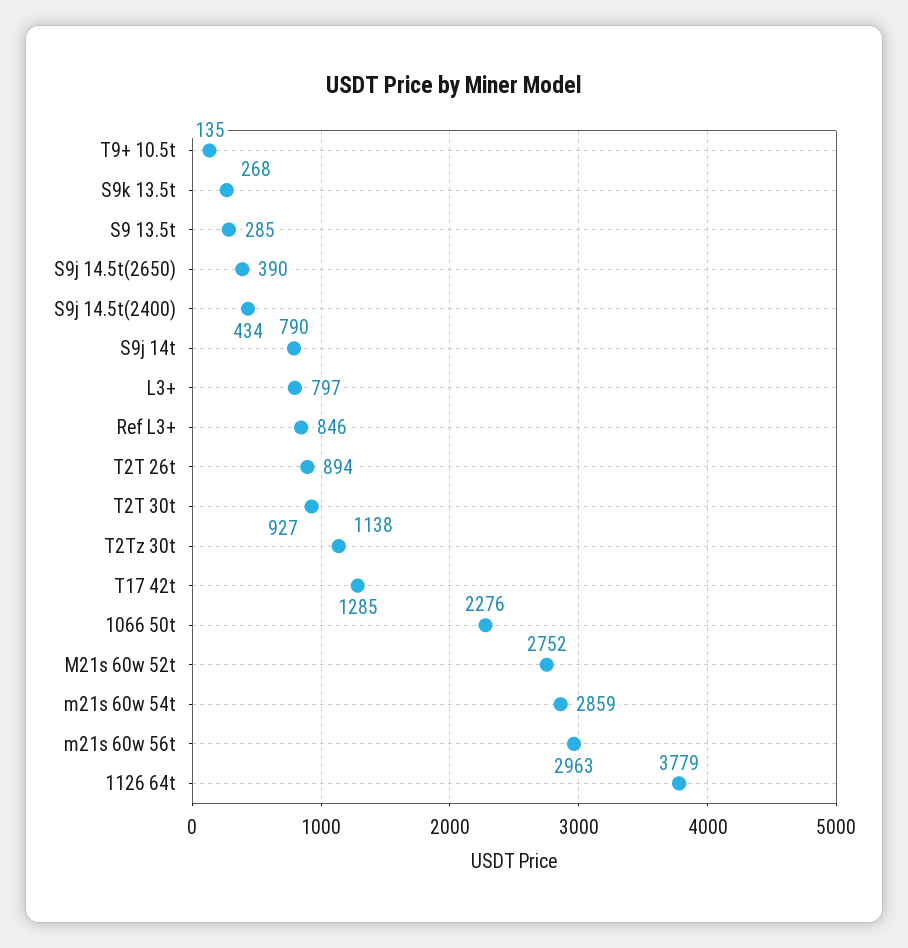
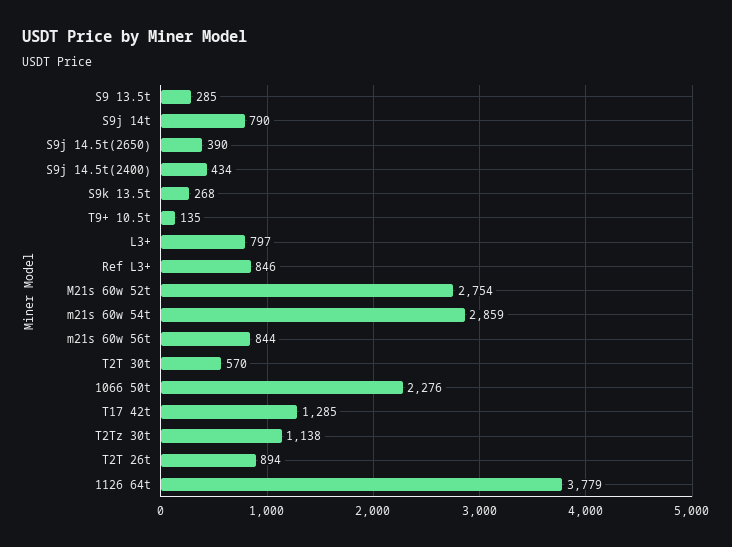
  {
    "T9+ 10.5t": 135,
    "S9k 13.5t": 268,
    "S9 13.5t": 285,
    "S9j 14.5t(2650)": 390,
    "S9j 14.5t(2400)": 434,
    "S9j 14t": 790,
    "L3+": 797,
    "Ref L3+": 846,
    "T2T 26t": 894,
-   "T2T 30t": 927,
+   "T2T 30t": 570,
    "T2Tz 30t": 1138,
    "T17 42t": 1285,
    "1066 50t": 2276,
-   "M21s 60w 52t": 2752,
+   "M21s 60w 52t": 2754,
    "m21s 60w 54t": 2859,
-   "m21s 60w 56t": 2963,
+   "m21s 60w 56t": 844,
    "1126 64t": 3779
  }

